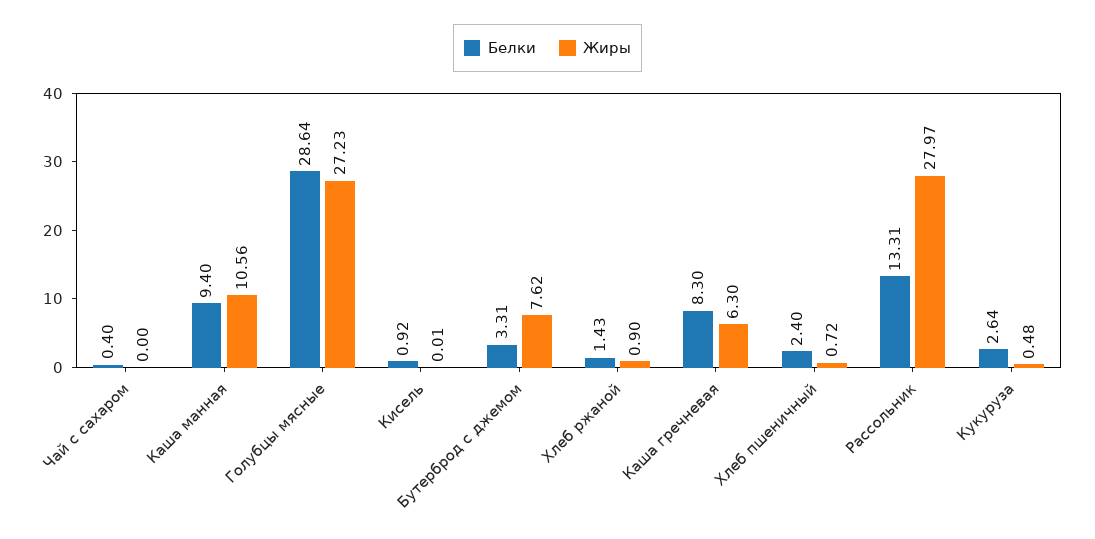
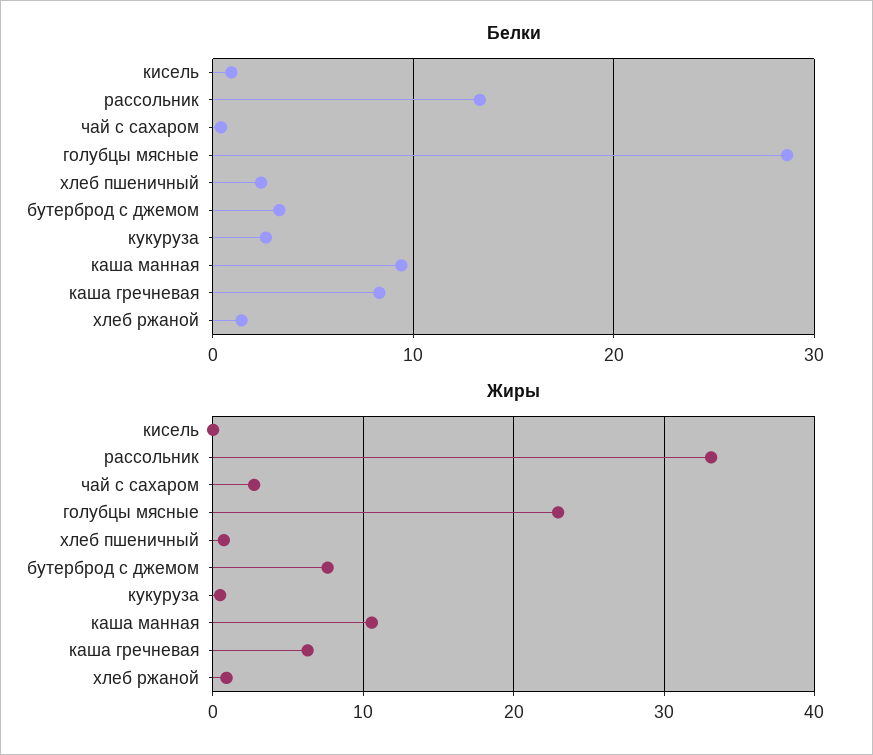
  {
    "Белки": {
      "Чай с сахаром": 0.4,
      "Каша манная": 9.4,
      "Голубцы мясные": 28.64,
      "Кисель": 0.92,
      "Бутерброд с джемом": 3.31,
      "Хлеб ржаной": 1.43,
      "Каша гречневая": 8.3,
      "Хлеб пшеничный": 2.4,
      "Рассольник": 13.31,
      "Кукуруза": 2.64
    },
    "Жиры": {
-     "Чай с сахаром": 0,
+     "Чай с сахаром": 3,
      "Каша манная": 10.56,
-     "Голубцы мясные": 27.23,
+     "Голубцы мясные": 23,
      "Кисель": 0.01,
      "Бутерброд с джемом": 7.62,
      "Хлеб ржаной": 0.9,
      "Каша гречневая": 6.3,
      "Хлеб пшеничный": 0.72,
-     "Рассольник": 27.97,
+     "Рассольник": 33,
      "Кукуруза": 0.48
    }
  }

